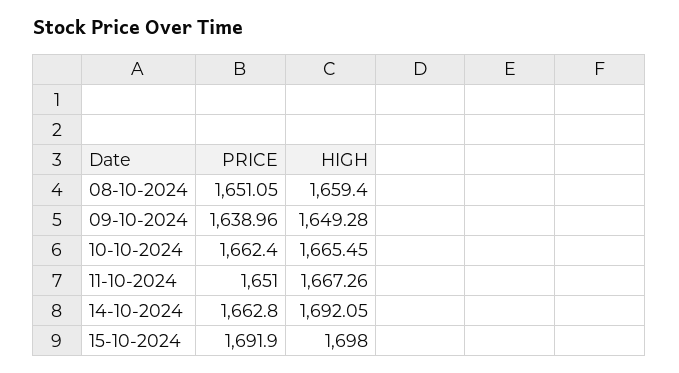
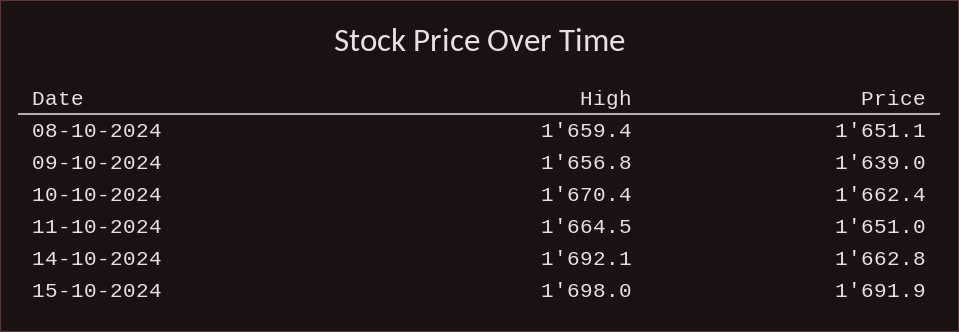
  {
    "PRICE": {
      "08-10-2024": 1651.05,
      "09-10-2024": 1638.96,
      "10-10-2024": 1662.4,
      "11-10-2024": 1651,
      "14-10-2024": 1662.8,
      "15-10-2024": 1691.9
    },
    "HIGH": {
      "08-10-2024": 1659.4,
-     "09-10-2024": 1649.28,
+     "09-10-2024": 1656.8,
-     "10-10-2024": 1665.45,
+     "10-10-2024": 1670.4,
-     "11-10-2024": 1667.26,
+     "11-10-2024": 1664.5,
      "14-10-2024": 1692.05,
      "15-10-2024": 1698
    }
  }

